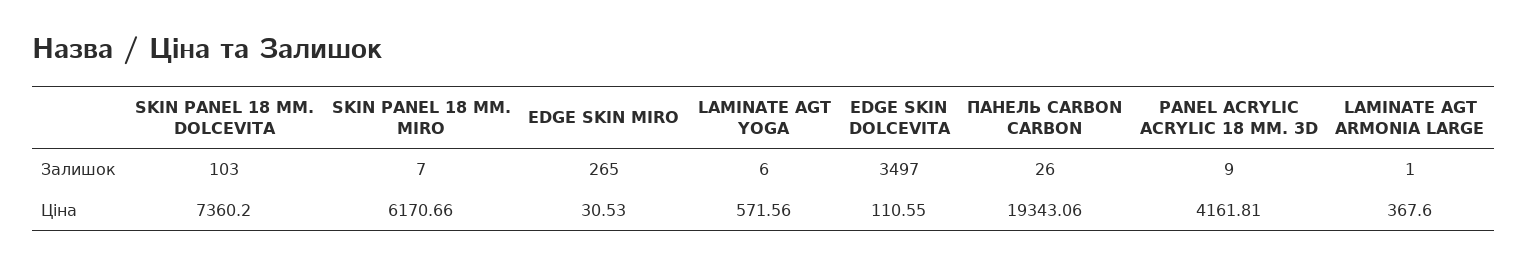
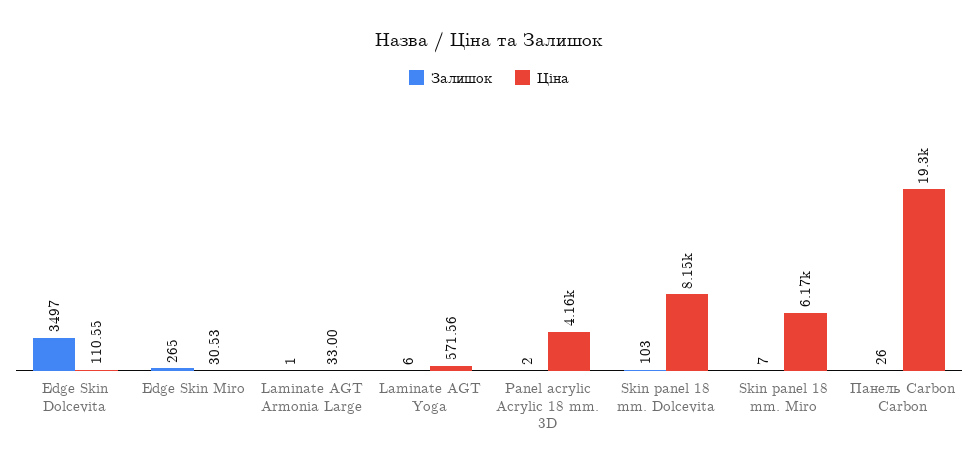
  {
    "Залишок": {
      "SKIN PANEL 18 MM. DOLCEVITA": 103,
      "SKIN PANEL 18 MM. MIRO": 7,
      "EDGE SKIN MIRO": 265,
      "LAMINATE AGT YOGA": 6,
      "EDGE SKIN DOLCEVITA": 3497,
      "ПАНЕЛЬ CARBON CARBON": 26,
-     "PANEL ACRYLIC ACRYLIC 18 MM. 3D": 9,
+     "PANEL ACRYLIC ACRYLIC 18 MM. 3D": 2,
      "LAMINATE AGT ARMONIA LARGE": 1
    },
    "Ціна": {
-     "SKIN PANEL 18 MM. DOLCEVITA": 7360.2,
+     "SKIN PANEL 18 MM. DOLCEVITA": 8150,
      "SKIN PANEL 18 MM. MIRO": 6170.66,
      "EDGE SKIN MIRO": 30.53,
      "LAMINATE AGT YOGA": 571.56,
      "EDGE SKIN DOLCEVITA": 110.55,
      "ПАНЕЛЬ CARBON CARBON": 19343.06,
      "PANEL ACRYLIC ACRYLIC 18 MM. 3D": 4161.81,
-     "LAMINATE AGT ARMONIA LARGE": 367.6
+     "LAMINATE AGT ARMONIA LARGE": 33
    }
  }

